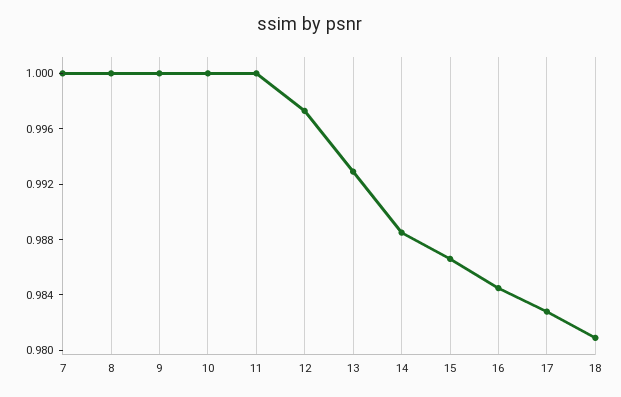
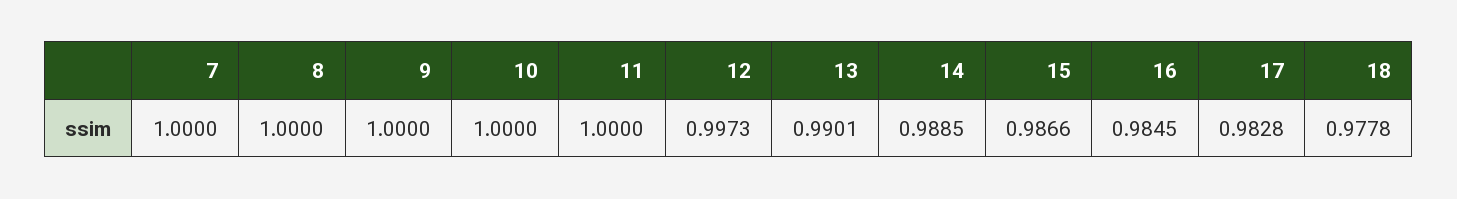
  {
    "7": 1,
    "8": 1,
    "9": 1,
    "10": 1,
    "11": 1,
    "12": 0.9973,
-   "13": 0.993,
+   "13": 0.9901,
    "14": 0.9885,
    "15": 0.9866,
    "16": 0.9845,
    "17": 0.9828,
-   "18": 0.981
+   "18": 0.9778
  }

